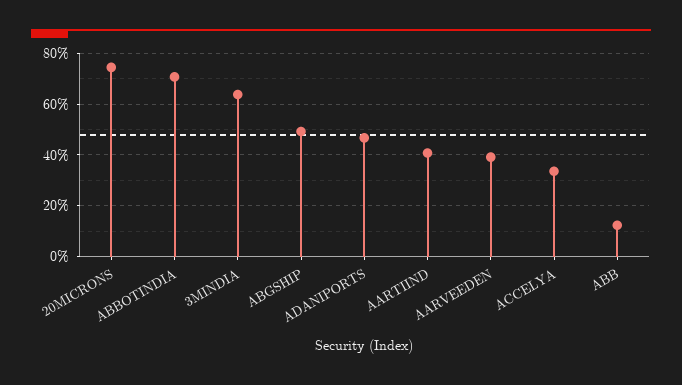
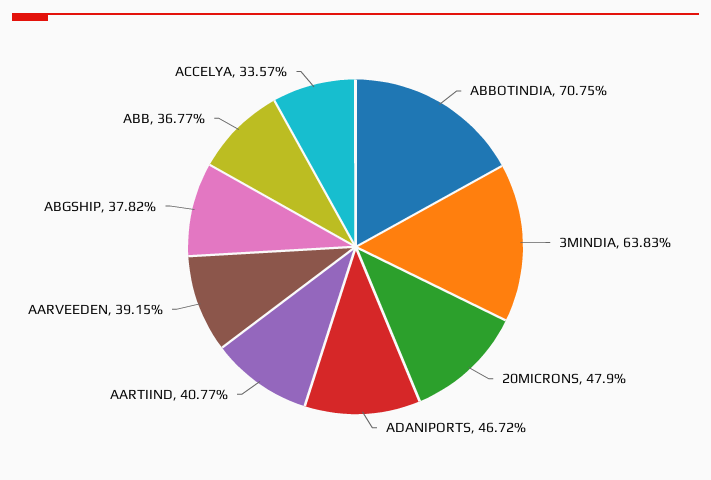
  {
-   "20MICRONS": 75,
+   "20MICRONS": 47.9,
    "ABBOTINDIA": 70.75,
    "3MINDIA": 63.83,
-   "ABGSHIP": 50,
+   "ABGSHIP": 37.82,
    "ADANIPORTS": 46.72,
    "AARTIIND": 40.77,
    "AARVEEDEN": 39.15,
    "ACCELYA": 33.57,
-   "ABB": 12.5
+   "ABB": 36.77
  }

